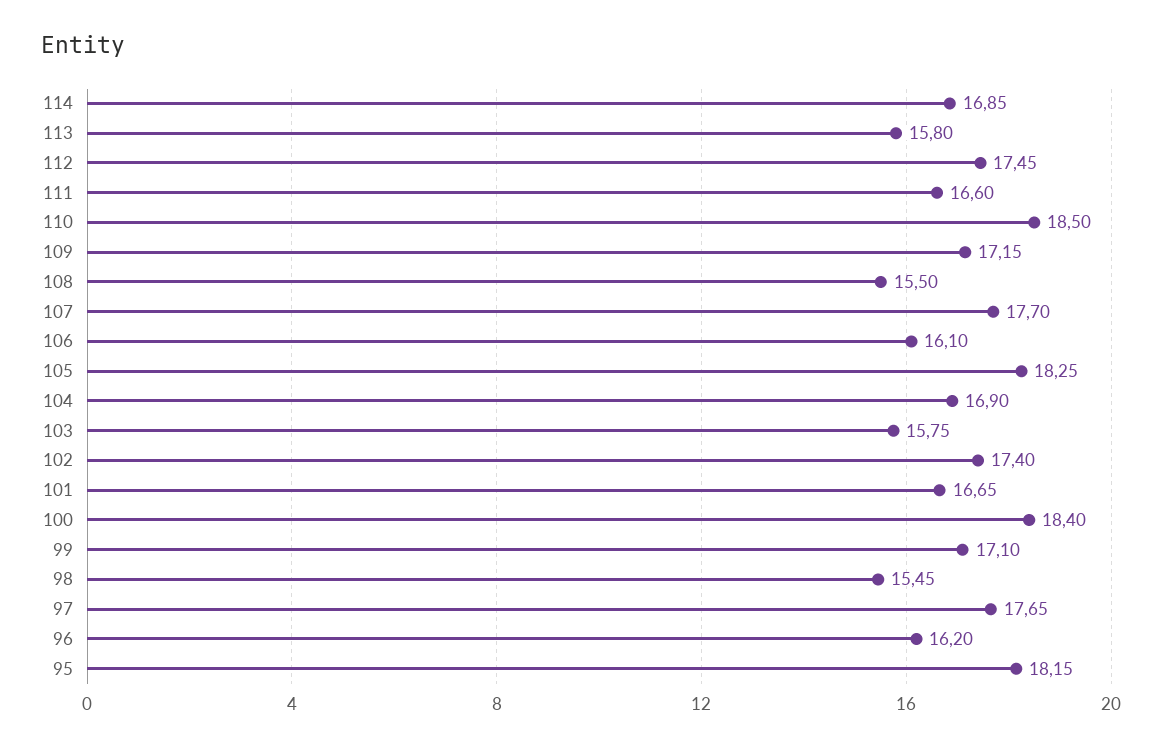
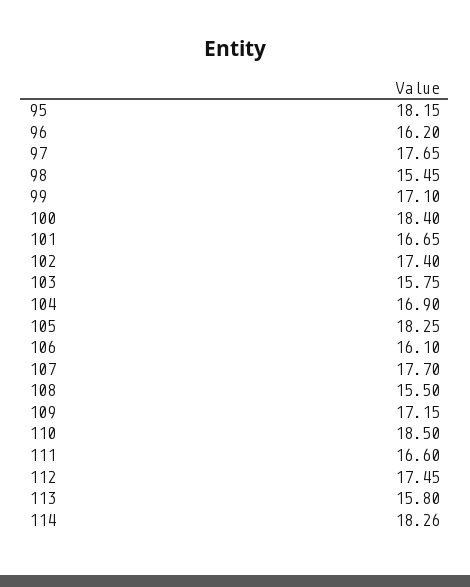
  {
-   "114": 16.85,
+   "114": 18.26,
    "113": 15.8,
    "112": 17.45,
    "111": 16.6,
    "110": 18.5,
    "109": 17.15,
    "108": 15.5,
    "107": 17.7,
    "106": 16.1,
    "105": 18.25,
    "104": 16.9,
    "103": 15.75,
    "102": 17.4,
    "101": 16.65,
    "100": 18.4,
    "99": 17.1,
    "98": 15.45,
    "97": 17.65,
    "96": 16.2,
    "95": 18.15
  }

